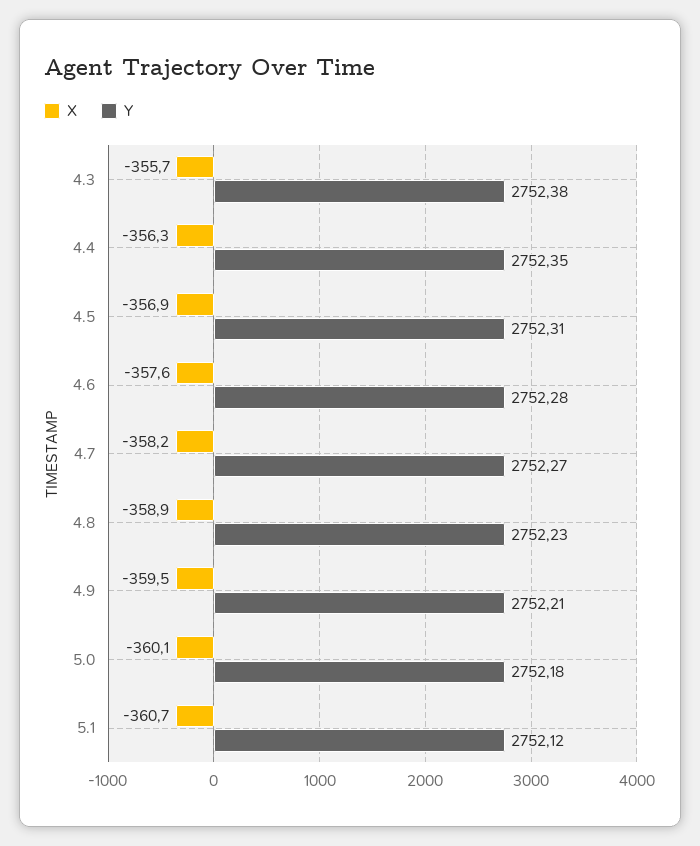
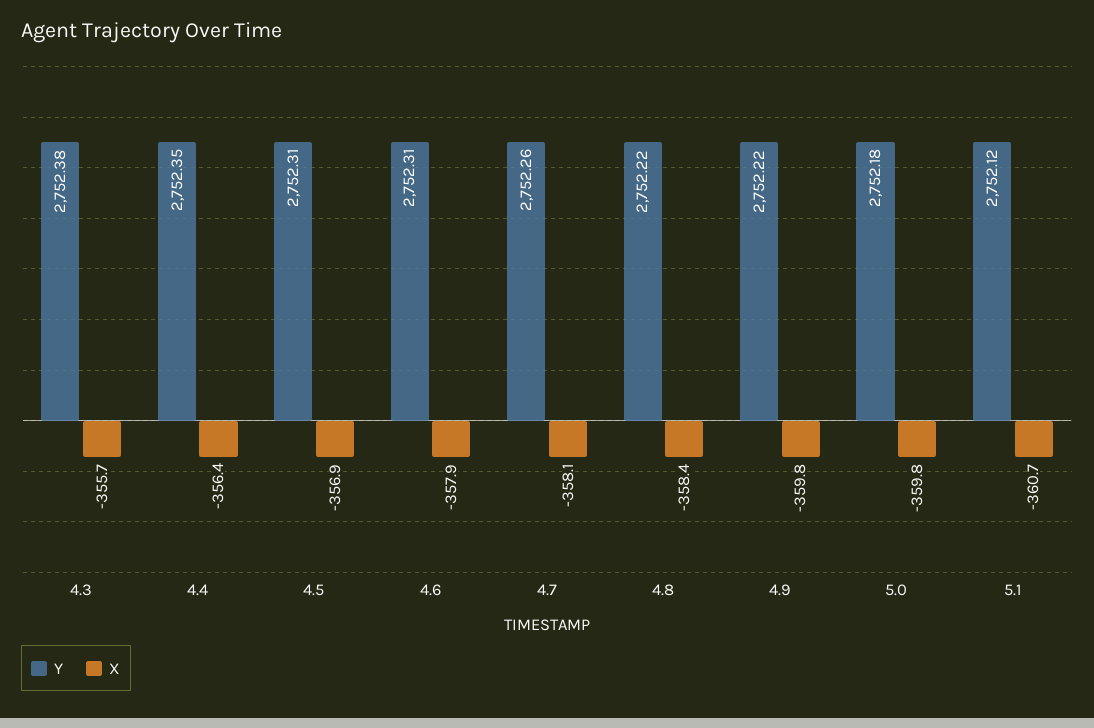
  {
    "X": {
      "4.3": -355.7,
-     "4.4": -356.3,
+     "4.4": -356.4,
      "4.5": -356.9,
-     "4.6": -357.6,
+     "4.6": -357.9,
-     "4.7": -358.2,
+     "4.7": -358.1,
-     "4.8": -358.9,
+     "4.8": -358.4,
-     "4.9": -359.5,
+     "4.9": -359.8,
-     "5.0": -360.1,
+     "5.0": -359.8,
      "5.1": -360.7
    },
    "Y": {
      "4.3": 2752.38,
      "4.4": 2752.35,
      "4.5": 2752.31,
-     "4.6": 2752.28,
+     "4.6": 2752.31,
-     "4.7": 2752.27,
+     "4.7": 2752.26,
-     "4.8": 2752.23,
+     "4.8": 2752.22,
-     "4.9": 2752.21,
+     "4.9": 2752.22,
      "5.0": 2752.18,
      "5.1": 2752.12
    }
  }

